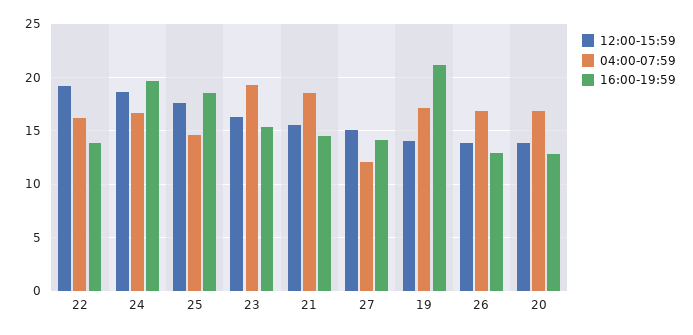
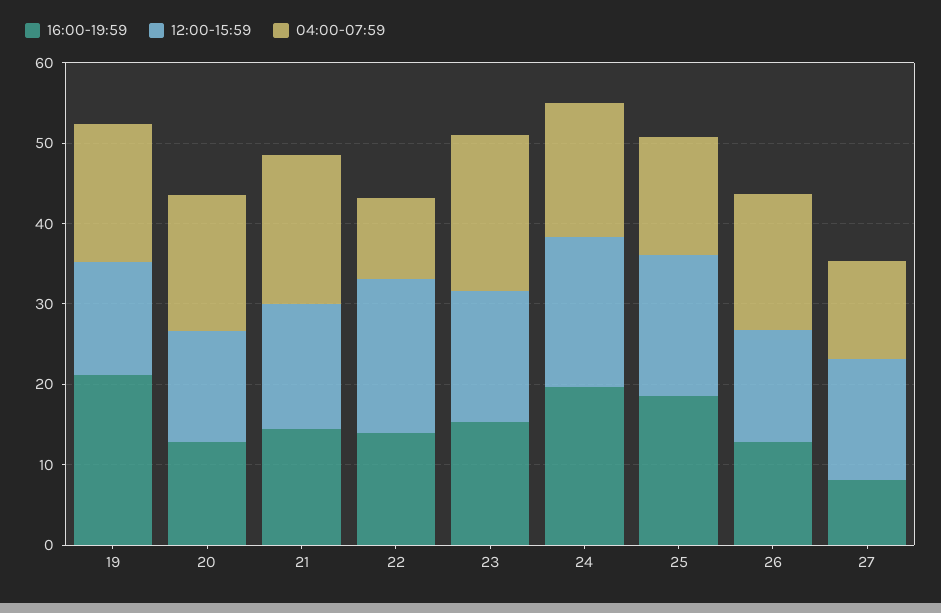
  {
    "12:00-15:59": {
      "22": 19,
      "24": 19,
      "25": 18,
      "23": 16,
      "21": 16,
      "27": 15,
      "19": 14,
      "26": 14,
      "20": 14
    },
    "04:00-07:59": {
-     "22": 16,
+     "22": 10,
      "24": 17,
      "25": 15,
      "23": 19,
      "21": 19,
      "27": 12,
      "19": 17,
      "26": 17,
      "20": 17
    },
    "16:00-19:59": {
      "22": 14,
      "24": 20,
      "25": 19,
      "23": 15,
      "21": 15,
-     "27": 14,
+     "27": 8,
      "19": 21,
      "26": 13,
      "20": 13
    }
  }

